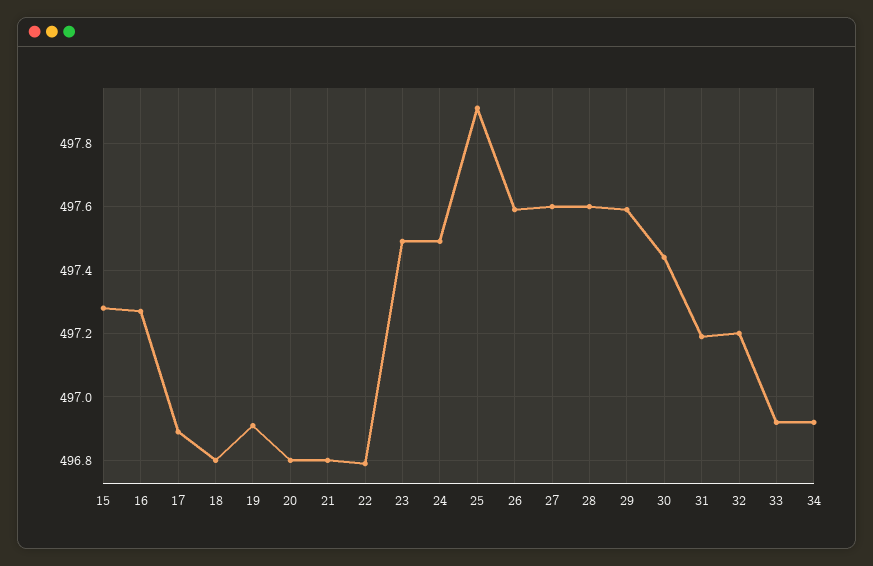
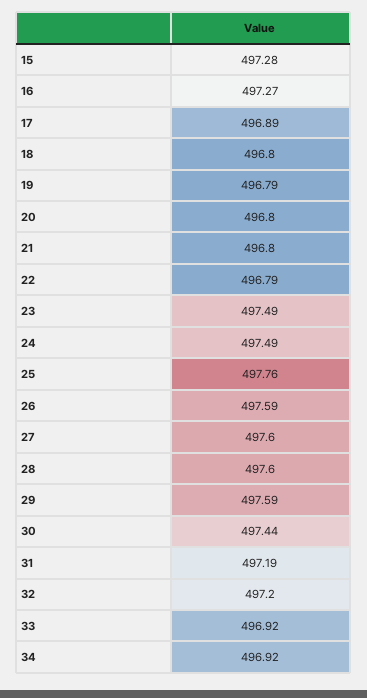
  {
    "15": 497.28,
    "16": 497.27,
    "17": 496.89,
    "18": 496.8,
-   "19": 496.9,
+   "19": 496.79,
    "20": 496.8,
    "21": 496.8,
    "22": 496.79,
    "23": 497.49,
    "24": 497.49,
-   "25": 497.9,
+   "25": 497.76,
    "26": 497.59,
    "27": 497.6,
    "28": 497.6,
    "29": 497.59,
    "30": 497.44,
    "31": 497.19,
    "32": 497.2,
    "33": 496.92,
    "34": 496.92
  }

